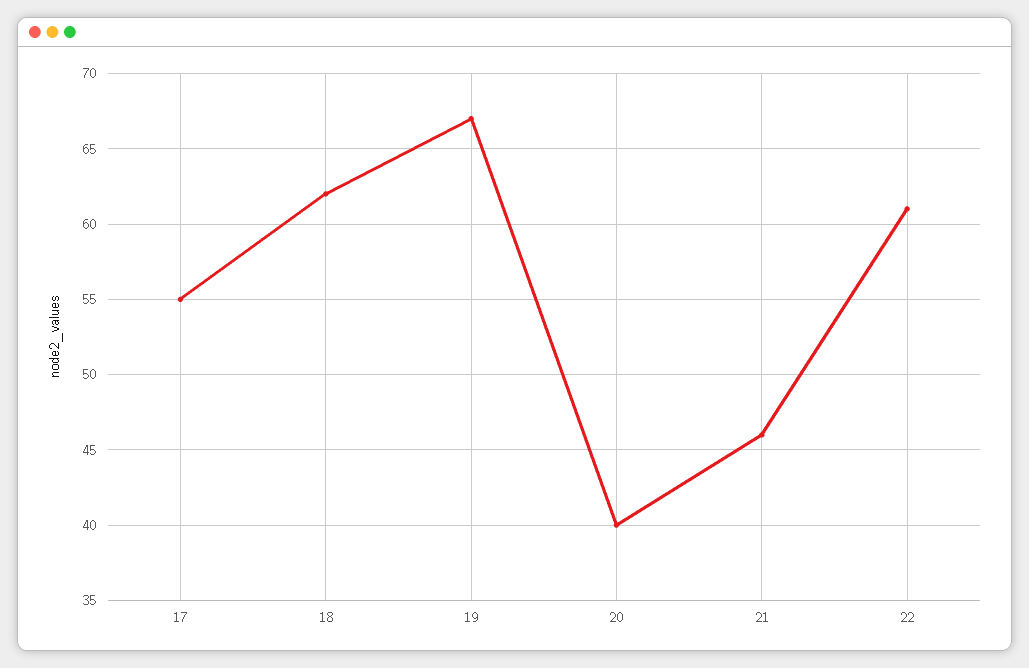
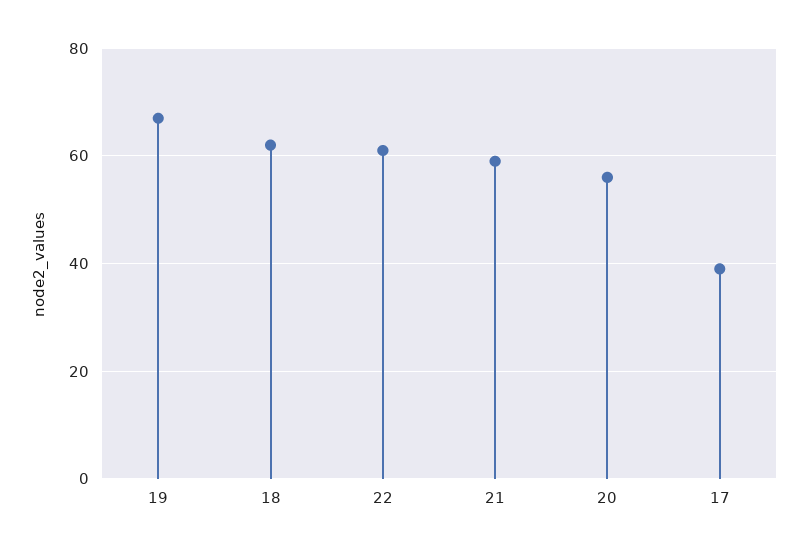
  {
-   "17": 55,
+   "17": 40,
    "18": 62,
    "19": 67,
-   "20": 40,
+   "20": 55,
-   "21": 46,
+   "21": 60,
    "22": 61
  }

